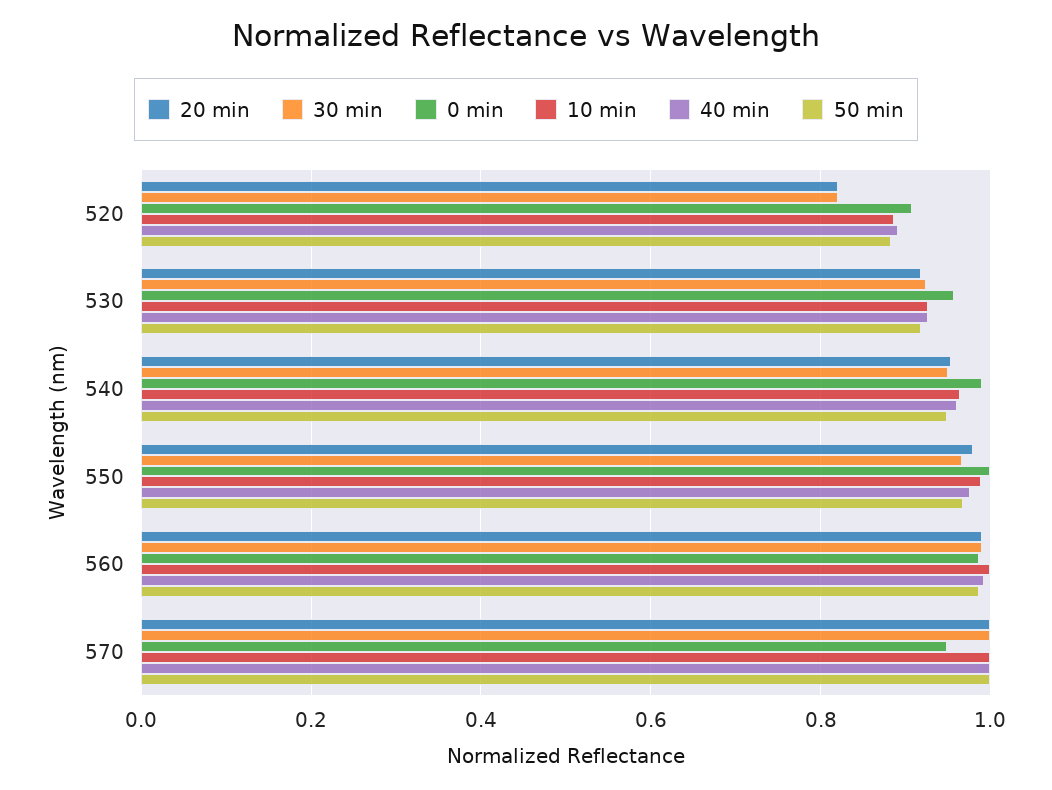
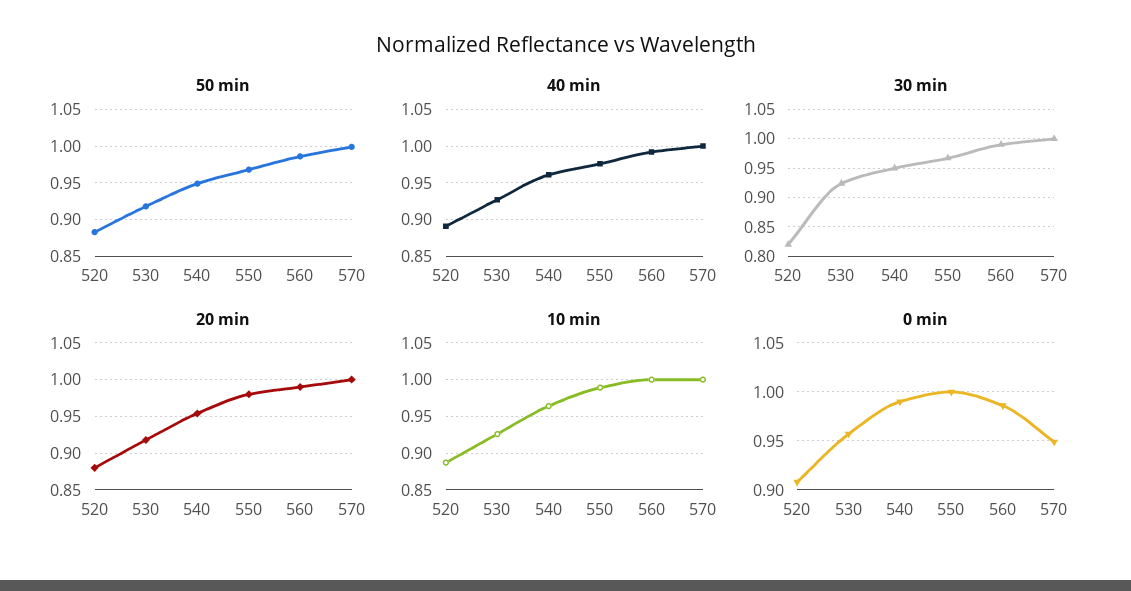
  {
    "20 min": {
-     "520": 0.82,
+     "520": 0.88,
      "530": 0.92,
      "540": 0.95,
      "550": 0.98,
      "560": 0.99,
      "570": 1
    },
    "30 min": {
      "520": 0.82,
      "530": 0.92,
      "540": 0.96,
      "550": 0.96,
      "560": 1,
      "570": 1
    },
    "0 min": {
      "520": 0.91,
      "530": 0.96,
      "540": 0.99,
      "550": 1,
      "560": 0.99,
      "570": 0.95
    },
    "10 min": {
      "520": 0.89,
      "530": 0.93,
      "540": 0.96,
      "550": 0.99,
      "560": 1,
      "570": 1
    },
    "40 min": {
      "520": 0.89,
      "530": 0.93,
      "540": 0.96,
      "550": 0.98,
      "560": 0.99,
      "570": 1
    },
    "50 min": {
      "520": 0.88,
      "530": 0.92,
      "540": 0.95,
      "550": 0.97,
      "560": 0.99,
      "570": 1
    }
  }

